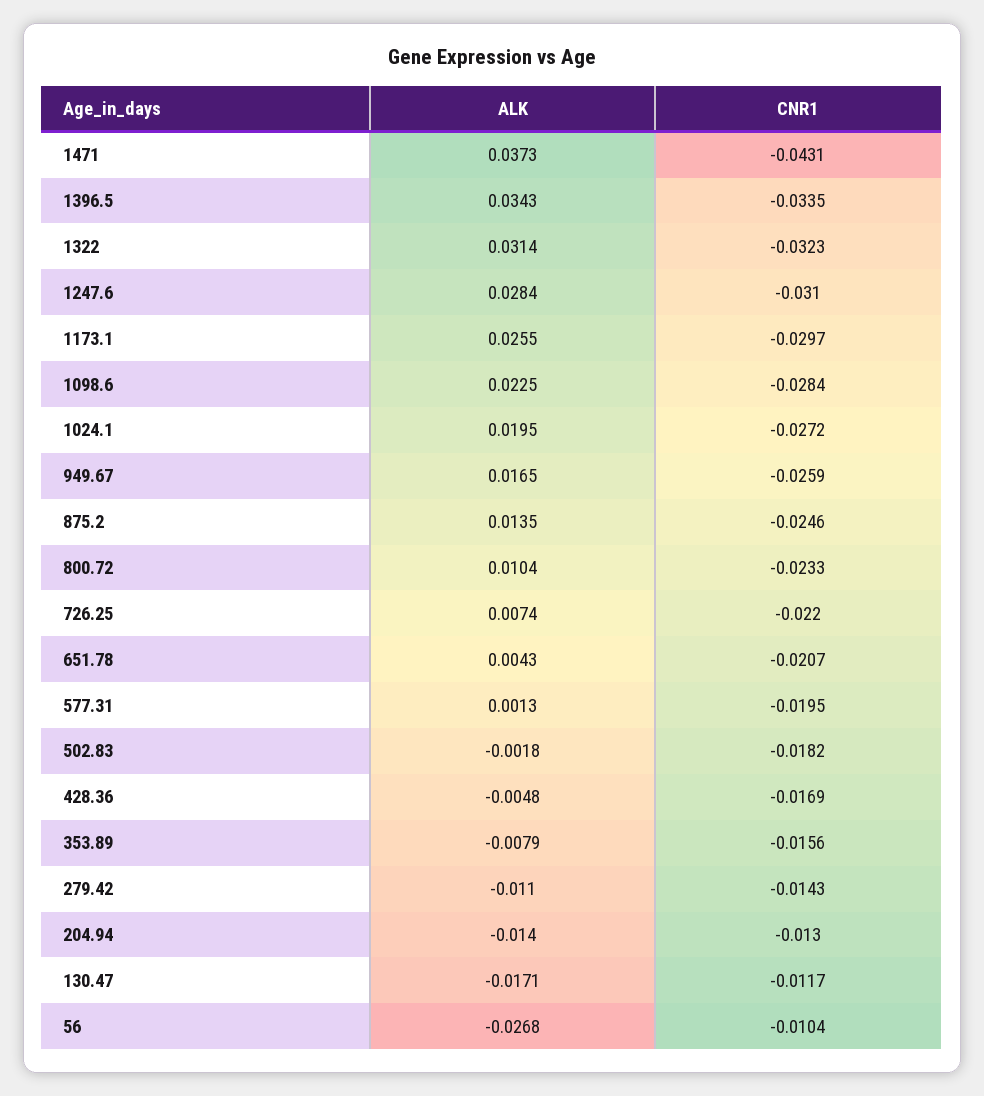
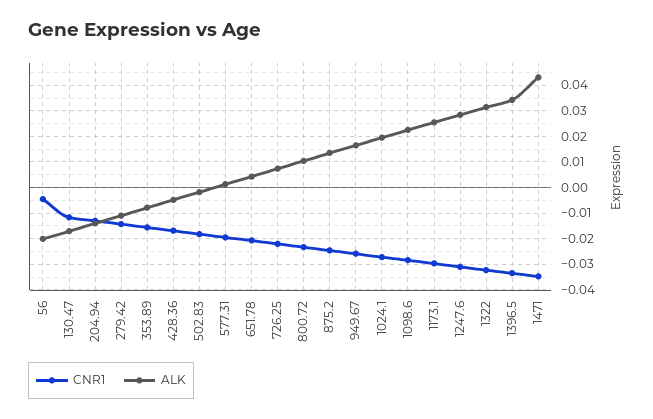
  {
    "ALK": {
-     "1471": 0.0373,
+     "1471": 0.0425,
      "1396.5": 0.0343,
      "1322": 0.0314,
      "1247.6": 0.0284,
      "1173.1": 0.0255,
      "1098.6": 0.0225,
      "1024.1": 0.0195,
      "949.67": 0.0165,
      "875.2": 0.0135,
      "800.72": 0.0104,
      "726.25": 0.0074,
      "651.78": 0.0043,
      "577.31": 0.0013,
      "502.83": -0.0018,
      "428.36": -0.0048,
      "353.89": -0.0079,
      "279.42": -0.011,
      "204.94": -0.014,
      "130.47": -0.0171,
-     "56": -0.0268
+     "56": -0.02
    },
    "CNR1": {
-     "1471": -0.0431,
+     "1471": -0.035,
      "1396.5": -0.0335,
      "1322": -0.0323,
      "1247.6": -0.031,
      "1173.1": -0.0297,
      "1098.6": -0.0284,
      "1024.1": -0.0272,
      "949.67": -0.0259,
      "875.2": -0.0246,
      "800.72": -0.0233,
      "726.25": -0.022,
      "651.78": -0.0207,
      "577.31": -0.0195,
      "502.83": -0.0182,
      "428.36": -0.0169,
      "353.89": -0.0156,
      "279.42": -0.0143,
      "204.94": -0.013,
      "130.47": -0.0117,
-     "56": -0.0104
+     "56": -0.005
    }
  }

